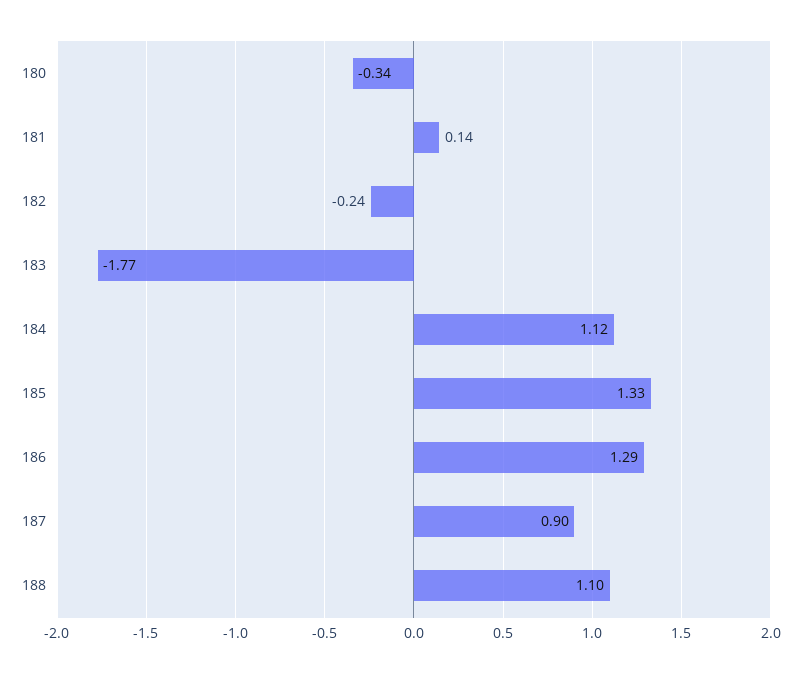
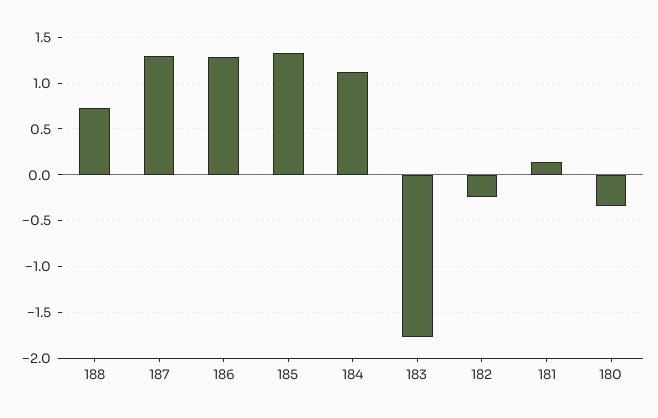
  {
    "180": -0.34,
    "181": 0.14,
    "182": -0.24,
    "183": -1.77,
    "184": 1.12,
    "185": 1.33,
    "186": 1.29,
-   "187": 0.9,
+   "187": 1.3,
-   "188": 1.1
+   "188": 0.7
  }

